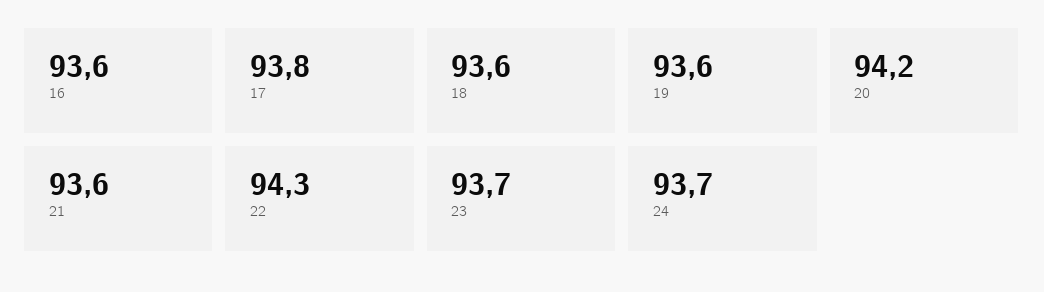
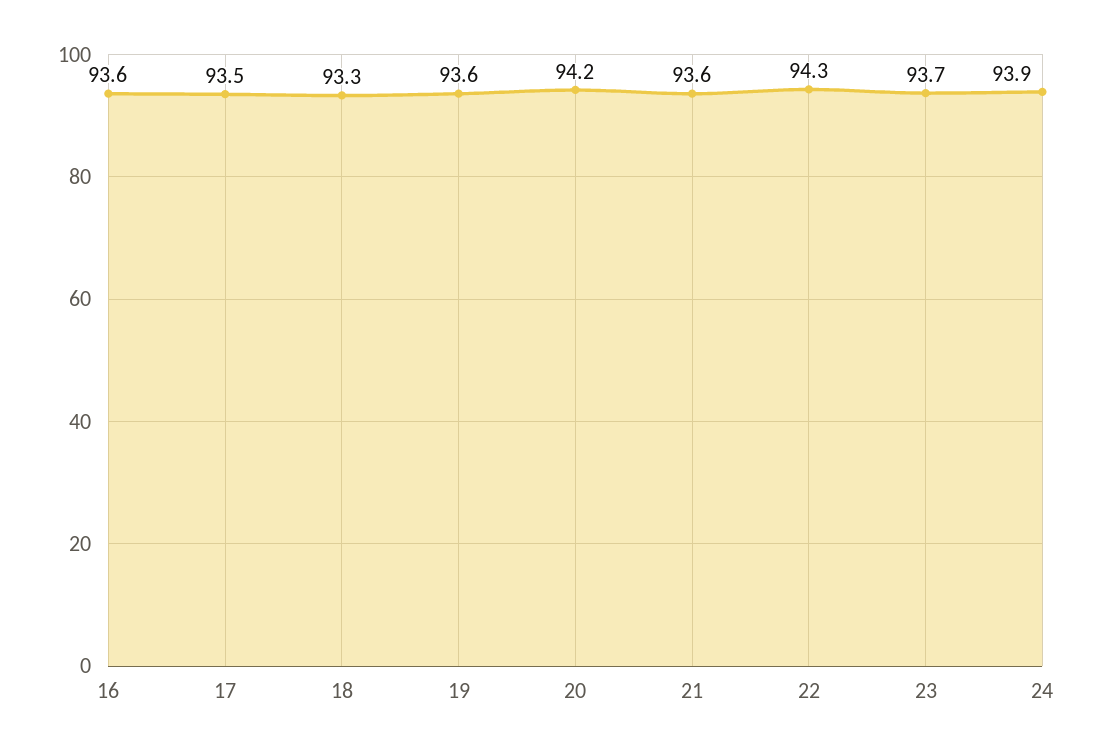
  {
    "16": 93.6,
-   "17": 93.8,
+   "17": 93.5,
-   "18": 93.6,
+   "18": 93.3,
    "19": 93.6,
    "20": 94.2,
    "21": 93.6,
    "22": 94.3,
    "23": 93.7,
-   "24": 93.7
+   "24": 93.9
  }

